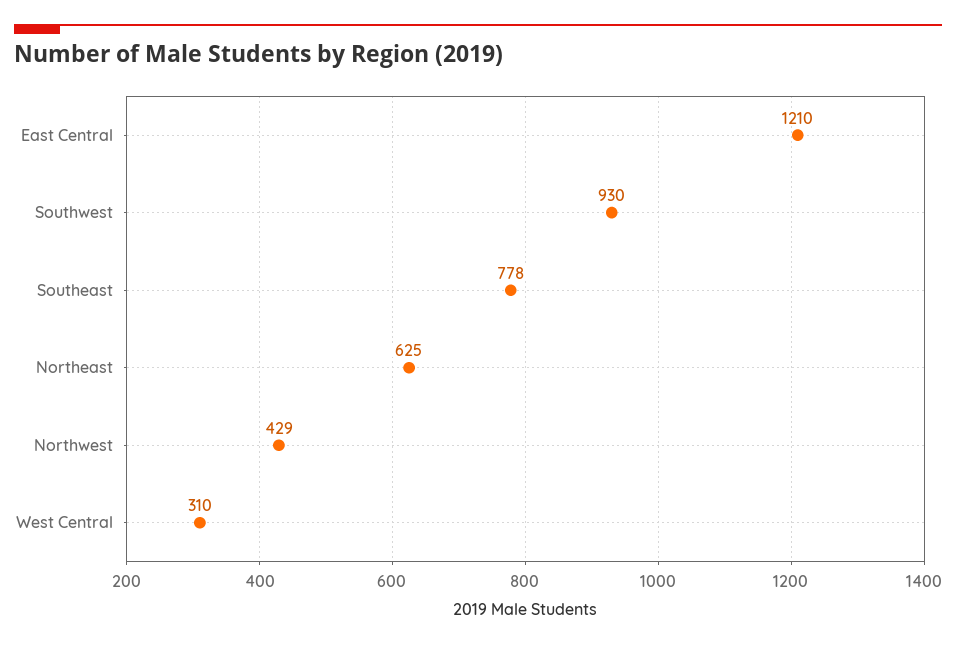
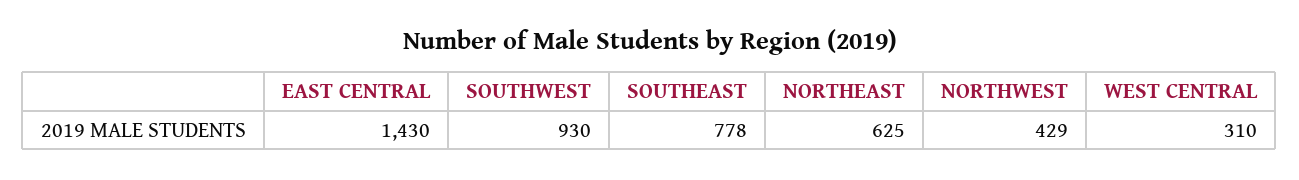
  {
-   "East Central": 1210,
+   "East Central": 1430,
    "Southwest": 930,
    "Southeast": 778,
    "Northeast": 625,
    "Northwest": 429,
    "West Central": 310
  }

